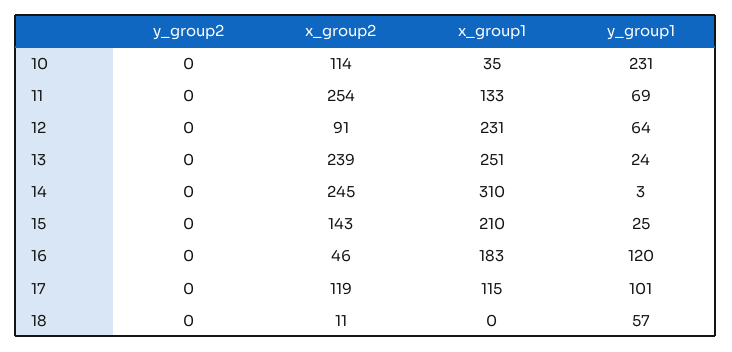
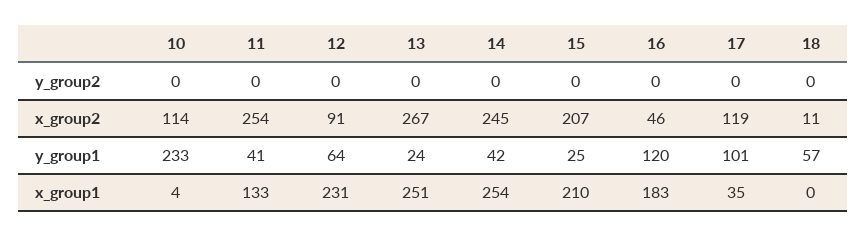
  {
    "y_group2": {
      "10": 0,
      "11": 0,
      "12": 0,
      "13": 0,
      "14": 0,
      "15": 0,
      "16": 0,
      "17": 0,
      "18": 0
    },
    "x_group2": {
      "10": 114,
      "11": 254,
      "12": 91,
-     "13": 239,
+     "13": 267,
      "14": 245,
-     "15": 143,
+     "15": 207,
      "16": 46,
      "17": 119,
      "18": 11
    },
    "x_group1": {
-     "10": 35,
+     "10": 4,
      "11": 133,
      "12": 231,
      "13": 251,
-     "14": 310,
+     "14": 254,
      "15": 210,
      "16": 183,
-     "17": 115,
+     "17": 35,
      "18": 0
    },
    "y_group1": {
-     "10": 231,
+     "10": 233,
-     "11": 69,
+     "11": 41,
      "12": 64,
      "13": 24,
-     "14": 3,
+     "14": 42,
      "15": 25,
      "16": 120,
      "17": 101,
      "18": 57
    }
  }

